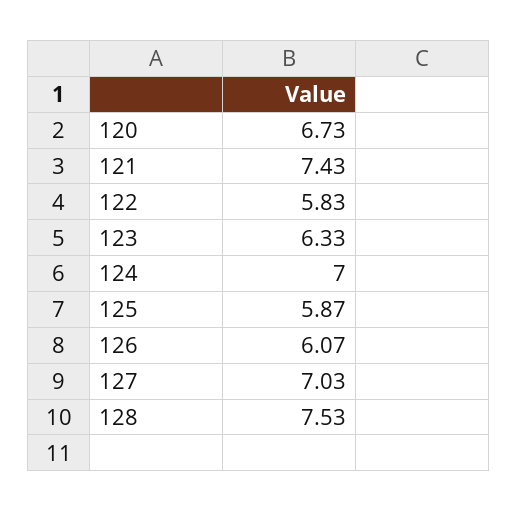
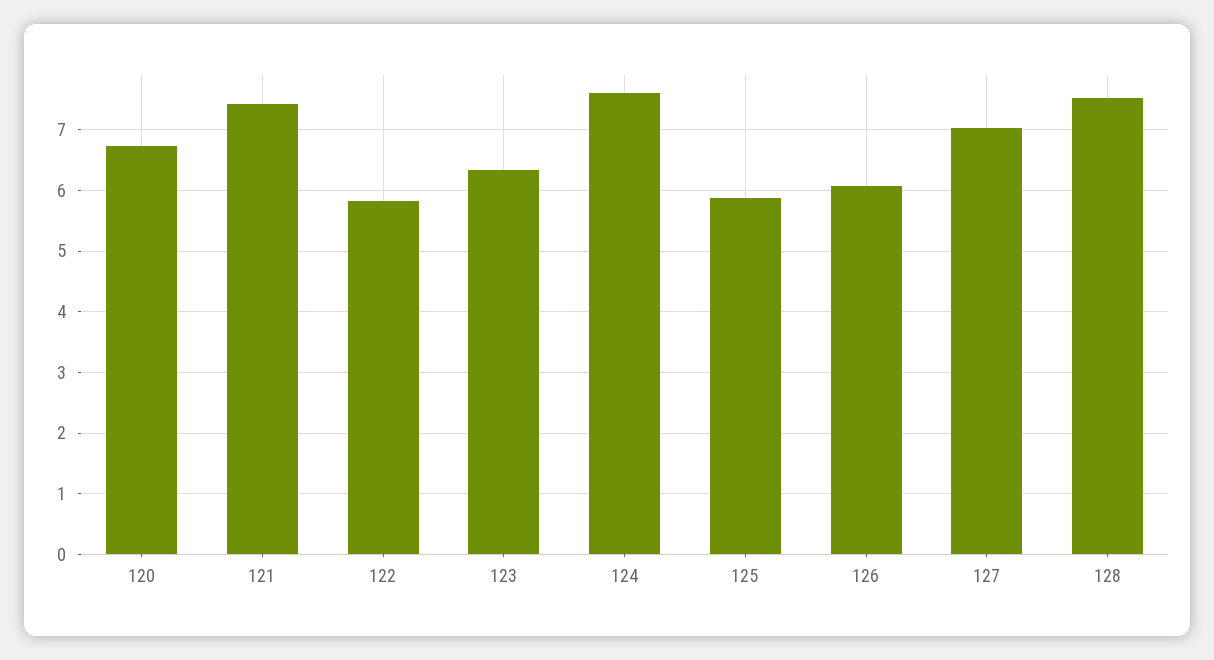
  {
    "120": 6.73,
    "121": 7.43,
    "122": 5.83,
    "123": 6.33,
-   "124": 7,
+   "124": 7.6,
    "125": 5.87,
    "126": 6.07,
    "127": 7.03,
    "128": 7.53
  }

